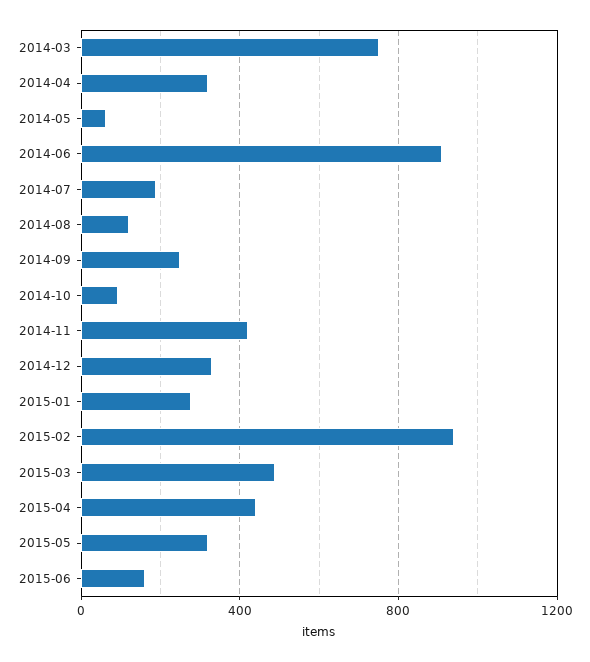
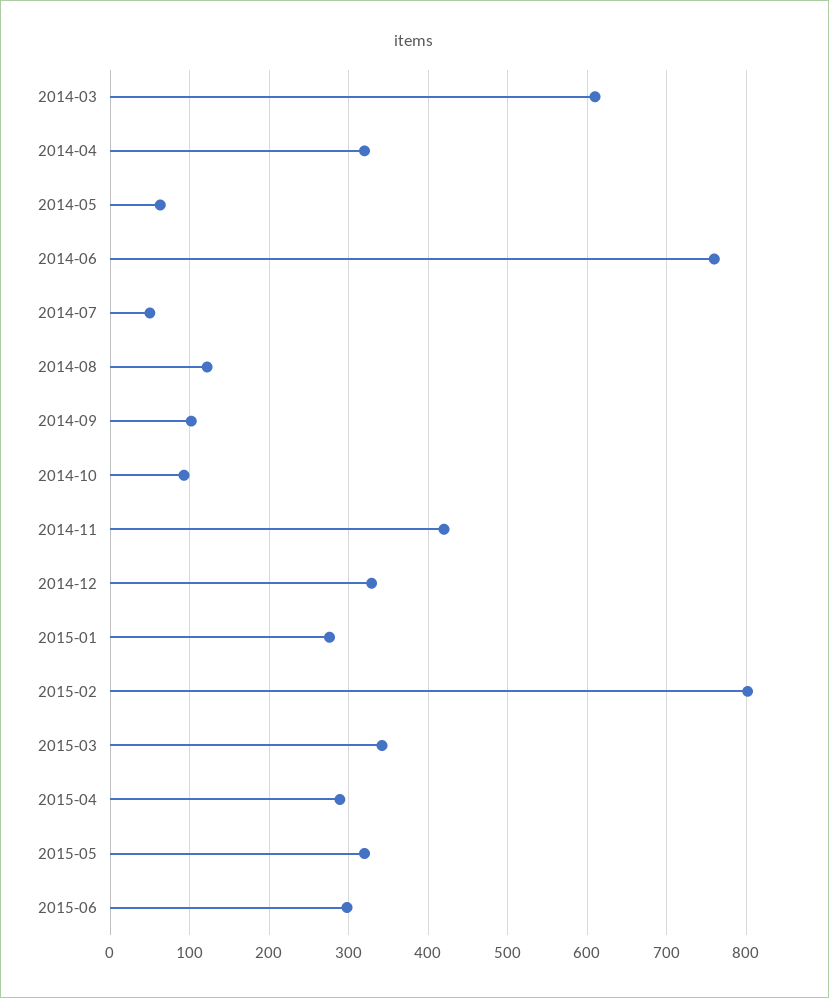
  {
-   "2014-03": 750,
+   "2014-03": 610,
    "2014-04": 320,
    "2014-05": 60,
-   "2014-06": 900,
+   "2014-06": 760,
-   "2014-07": 200,
+   "2014-07": 50,
    "2014-08": 120,
-   "2014-09": 250,
+   "2014-09": 100,
    "2014-10": 90,
    "2014-11": 420,
    "2014-12": 330,
    "2015-01": 280,
-   "2015-02": 950,
+   "2015-02": 800,
-   "2015-03": 500,
+   "2015-03": 340,
-   "2015-04": 450,
+   "2015-04": 290,
    "2015-05": 320,
-   "2015-06": 150
+   "2015-06": 300
  }

